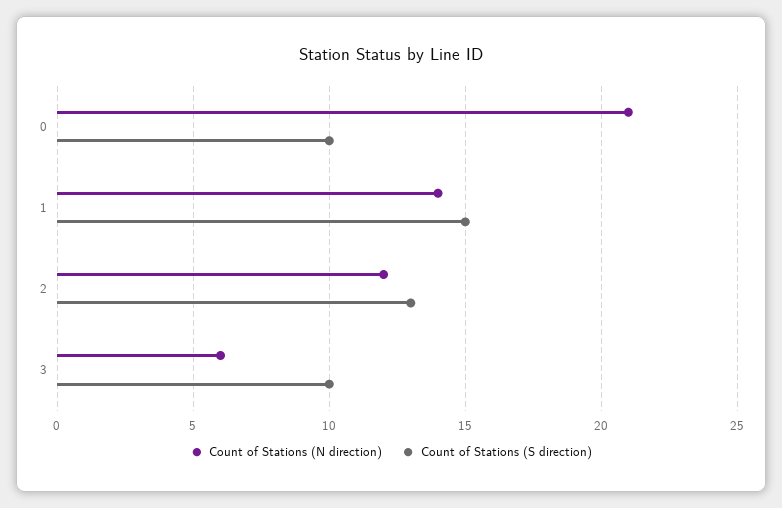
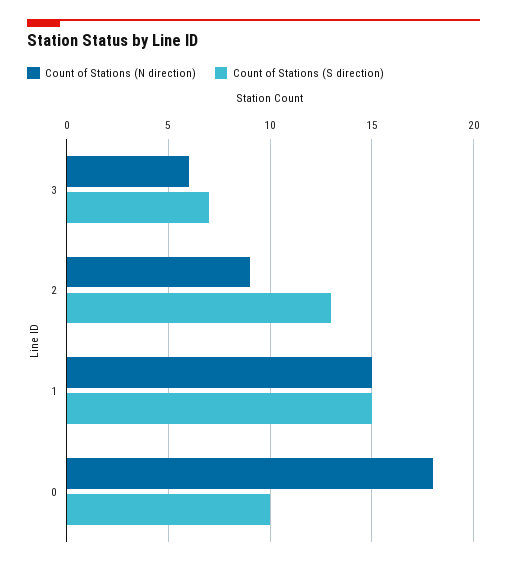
  {
    "Count of Stations (N direction)": {
-     "0": 21,
+     "0": 18,
-     "1": 14,
+     "1": 15,
-     "2": 12,
+     "2": 9,
      "3": 6
    },
    "Count of Stations (S direction)": {
      "0": 10,
      "1": 15,
      "2": 13,
-     "3": 10
+     "3": 7
    }
  }

